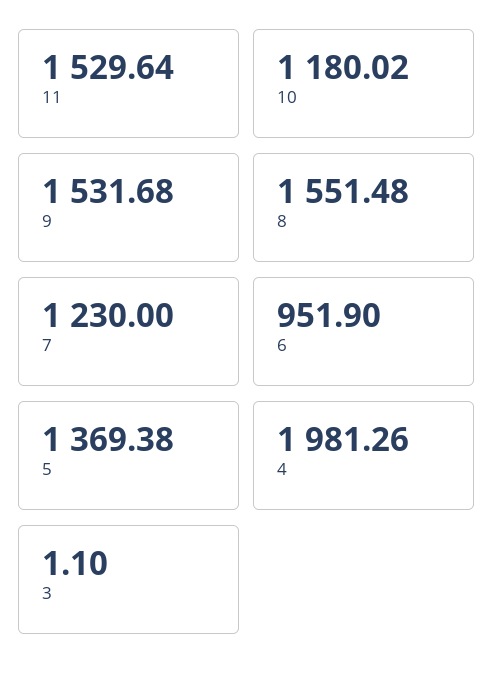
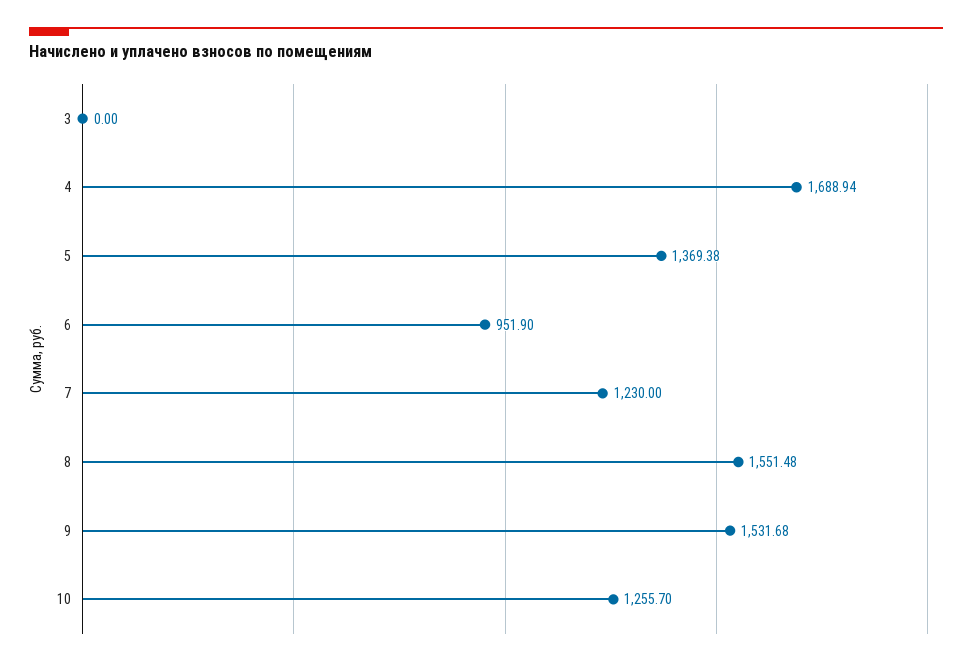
  {
-   "11": 1529.64,
-   "10": 1180.02,
+   "10": 1255.7,
    "9": 1531.68,
    "8": 1551.48,
    "7": 1230,
    "6": 951.9,
    "5": 1369.38,
-   "4": 1981.26,
+   "4": 1688.94,
-   "3": 1.1
+   "3": 0
  }

